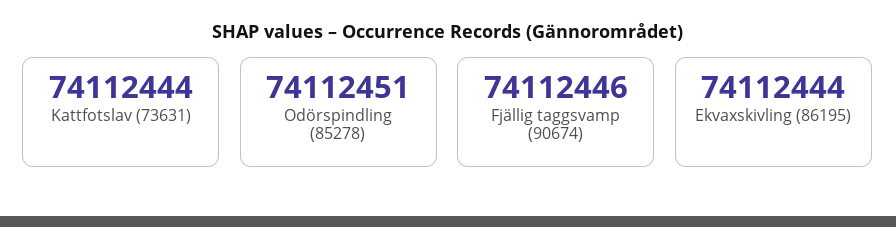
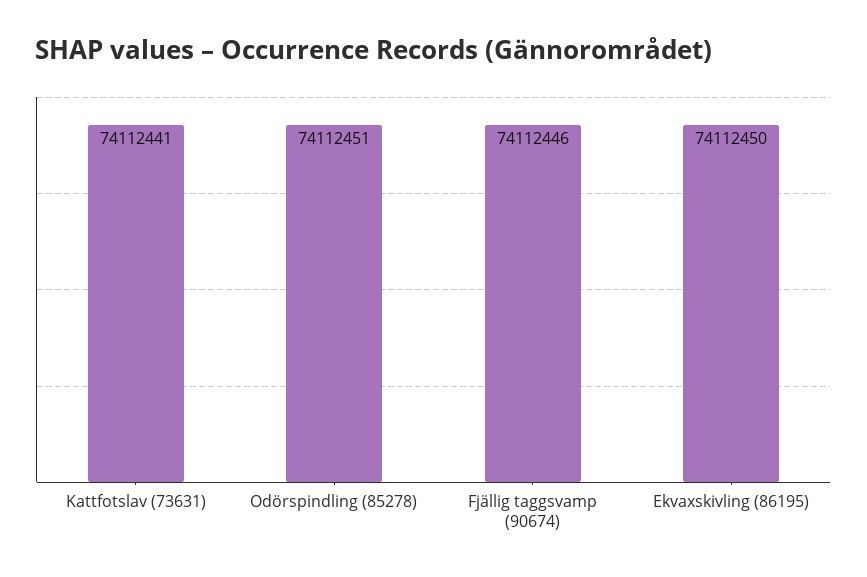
  {
-   "Kattfotslav (73631)": 74112444,
+   "Kattfotslav (73631)": 74112441,
    "Odörspindling (85278)": 74112451,
    "Fjällig taggsvamp (90674)": 74112446,
-   "Ekvaxskivling (86195)": 74112444
+   "Ekvaxskivling (86195)": 74112450
  }

